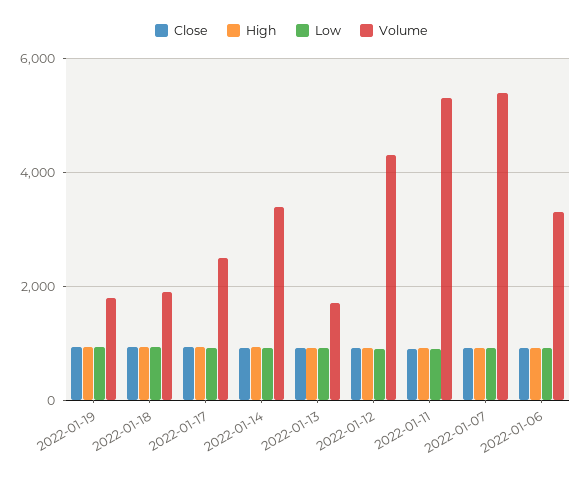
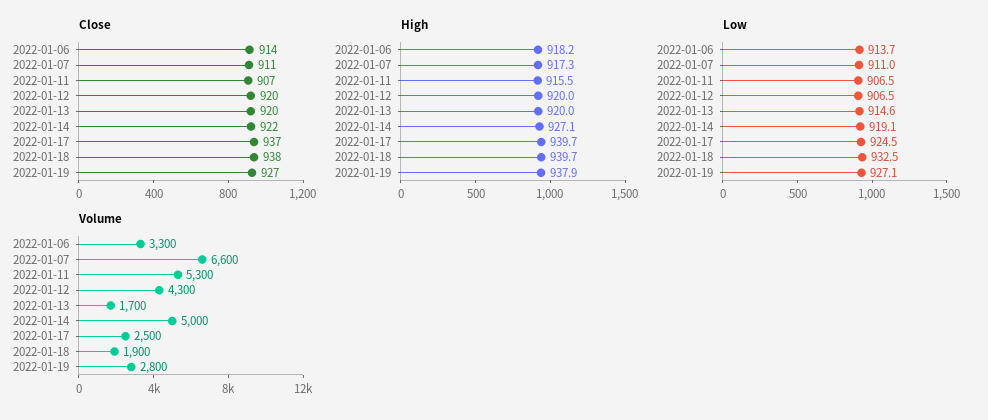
  {
    "Close": {
      "2022-01-19": 927,
      "2022-01-18": 938,
      "2022-01-17": 937,
      "2022-01-14": 922,
      "2022-01-13": 920,
      "2022-01-12": 920,
      "2022-01-11": 907,
      "2022-01-07": 911,
      "2022-01-06": 914
    },
    "High": {
      "2022-01-19": 937.9,
      "2022-01-18": 939.7,
      "2022-01-17": 939.7,
      "2022-01-14": 927.1,
      "2022-01-13": 920,
      "2022-01-12": 920,
      "2022-01-11": 915.5,
      "2022-01-07": 917.3,
      "2022-01-06": 918.2
    },
    "Low": {
      "2022-01-19": 927.1,
      "2022-01-18": 932.5,
      "2022-01-17": 924.5,
      "2022-01-14": 919.1,
      "2022-01-13": 914.6,
      "2022-01-12": 906.5,
      "2022-01-11": 906.5,
      "2022-01-07": 911,
      "2022-01-06": 913.7
    },
    "Volume": {
-     "2022-01-19": 1800,
+     "2022-01-19": 2800,
      "2022-01-18": 1900,
      "2022-01-17": 2500,
-     "2022-01-14": 3400,
+     "2022-01-14": 5000,
      "2022-01-13": 1700,
      "2022-01-12": 4300,
      "2022-01-11": 5300,
-     "2022-01-07": 5400,
+     "2022-01-07": 6600,
      "2022-01-06": 3300
    }
  }

